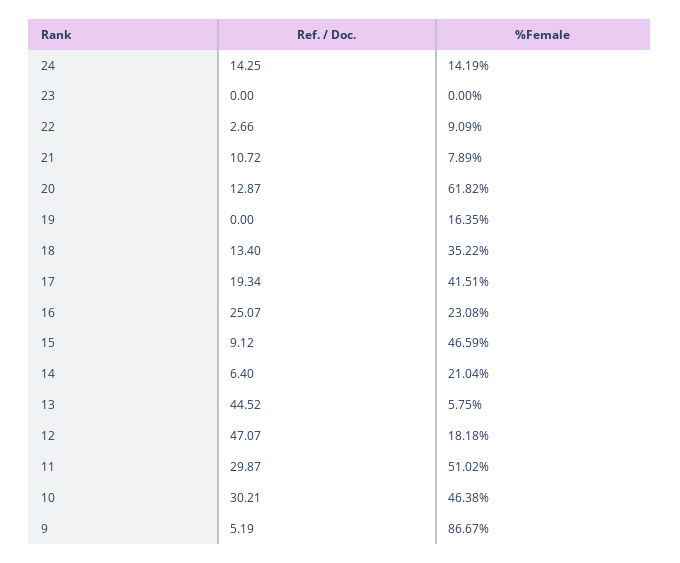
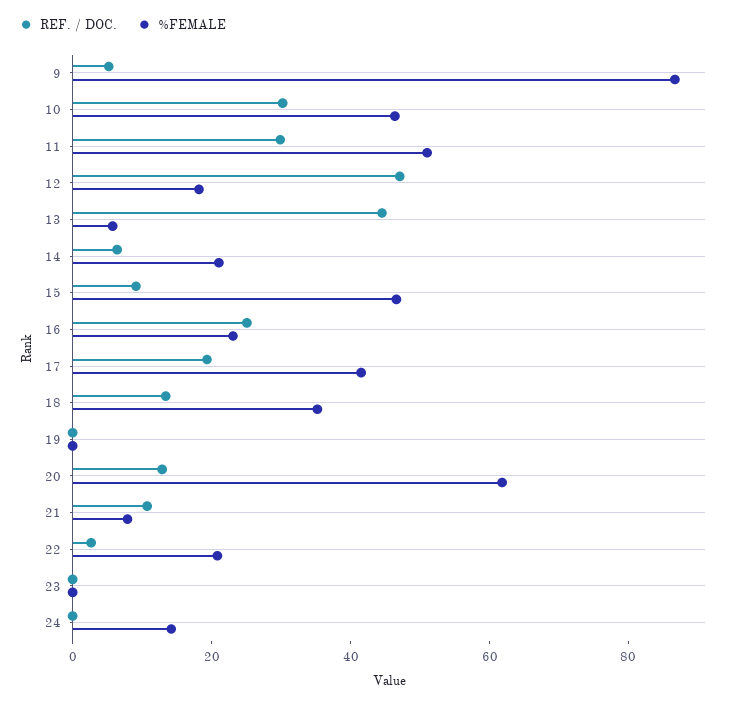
  {
    "Ref. / Doc.": {
-     "24": 14.25,
+     "24": 0,
      "23": 0,
      "22": 2.66,
      "21": 10.72,
      "20": 12.87,
      "19": 0,
      "18": 13.4,
      "17": 19.34,
      "16": 25.07,
      "15": 9.12,
      "14": 6.4,
      "13": 44.52,
      "12": 47.07,
      "11": 29.87,
      "10": 30.21,
      "9": 5.19
    },
    "%Female": {
      "24": 14.19,
      "23": 0,
-     "22": 9.09,
+     "22": 20,
      "21": 7.89,
      "20": 61.82,
-     "19": 16.35,
+     "19": 0,
      "18": 35.22,
      "17": 41.51,
      "16": 23.08,
      "15": 46.59,
      "14": 21.04,
      "13": 5.75,
      "12": 18.18,
      "11": 51.02,
      "10": 46.38,
      "9": 86.67
    }
  }

